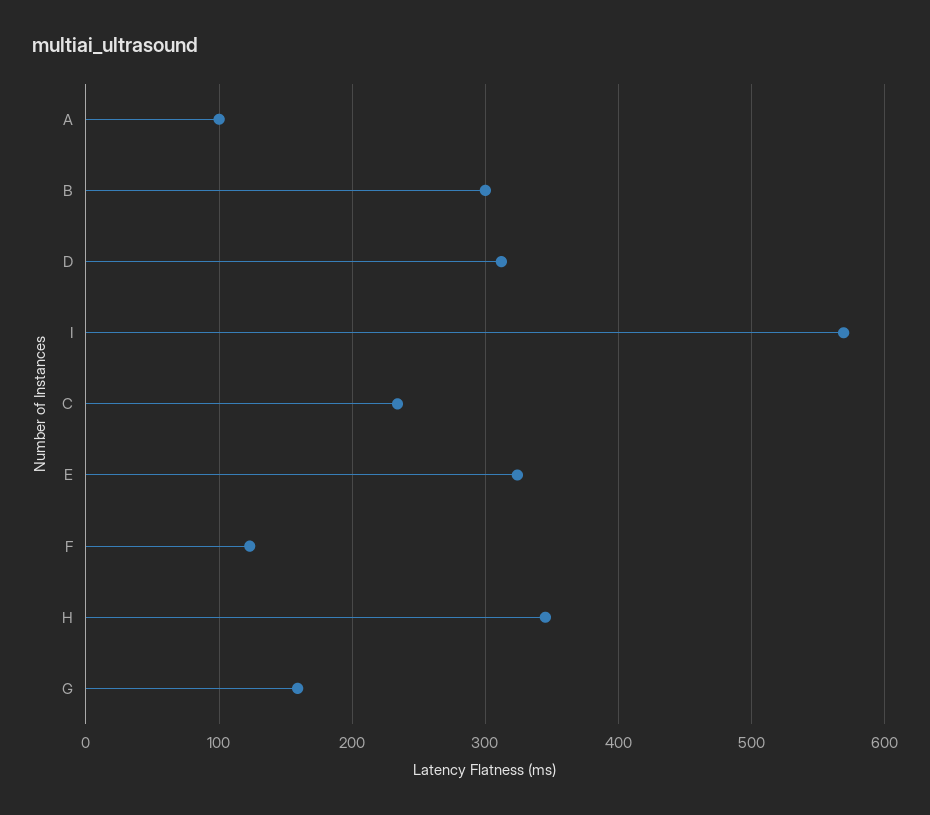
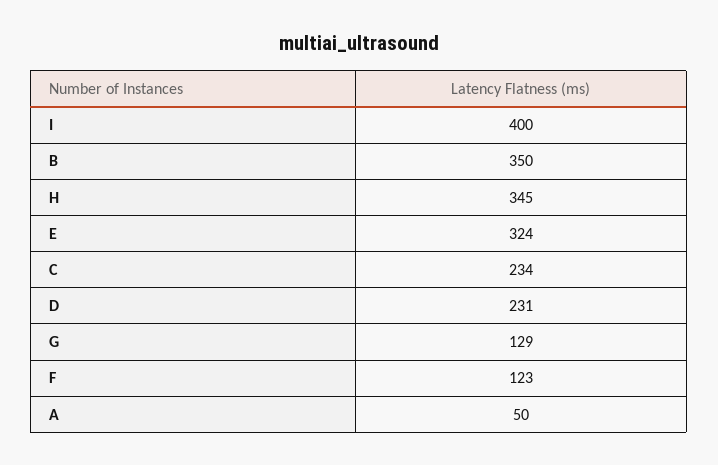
  {
-   "A": 100,
+   "A": 50,
-   "B": 300,
+   "B": 350,
-   "D": 310,
+   "D": 231,
-   "I": 570,
+   "I": 400,
    "C": 234,
    "E": 324,
    "F": 123,
    "H": 345,
-   "G": 160
+   "G": 129
  }

